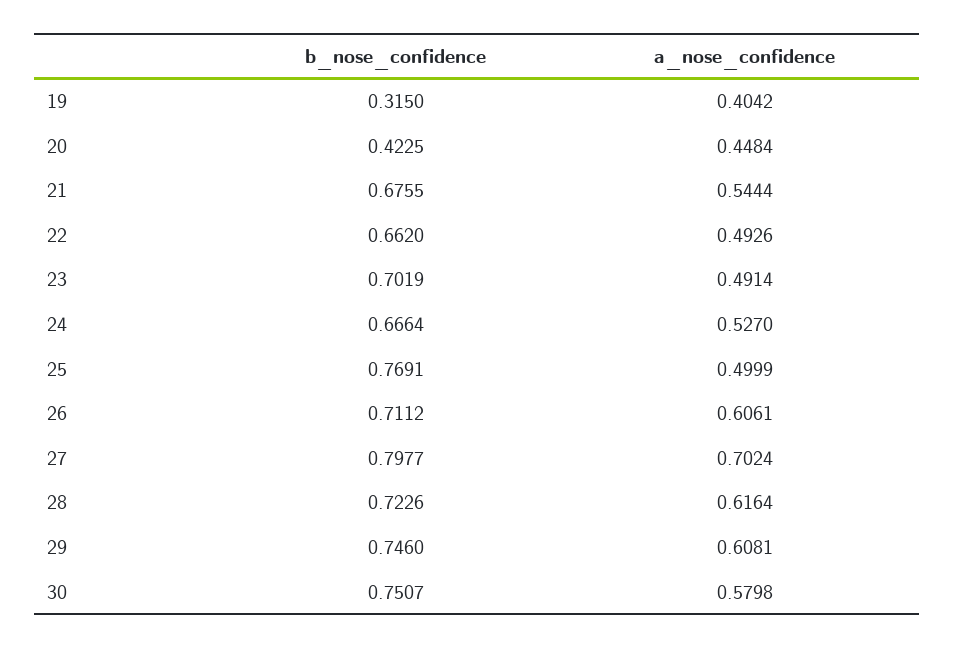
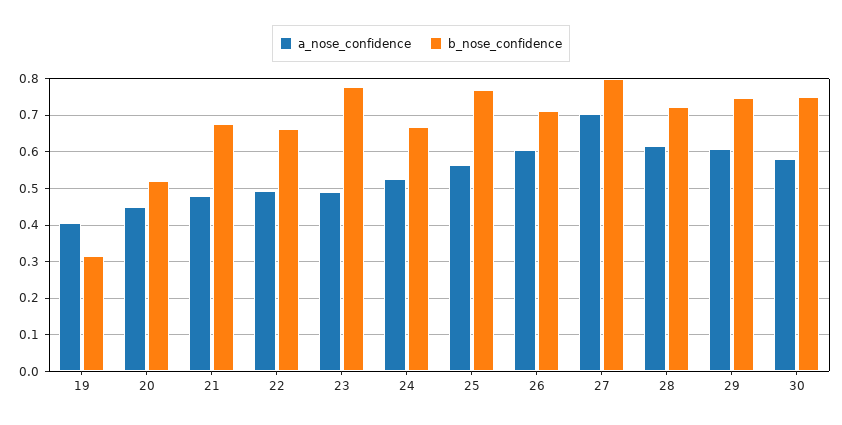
  {
    "b_nose_confidence": {
      "19": 0.315,
-     "20": 0.4225,
+     "20": 0.52,
      "21": 0.6755,
      "22": 0.662,
-     "23": 0.7019,
+     "23": 0.78,
      "24": 0.6664,
      "25": 0.7691,
      "26": 0.7112,
      "27": 0.7977,
      "28": 0.7226,
      "29": 0.746,
      "30": 0.7507
    },
    "a_nose_confidence": {
      "19": 0.4042,
      "20": 0.4484,
-     "21": 0.5444,
+     "21": 0.48,
      "22": 0.4926,
      "23": 0.4914,
      "24": 0.527,
-     "25": 0.4999,
+     "25": 0.56,
      "26": 0.6061,
      "27": 0.7024,
      "28": 0.6164,
      "29": 0.6081,
      "30": 0.5798
    }
  }

